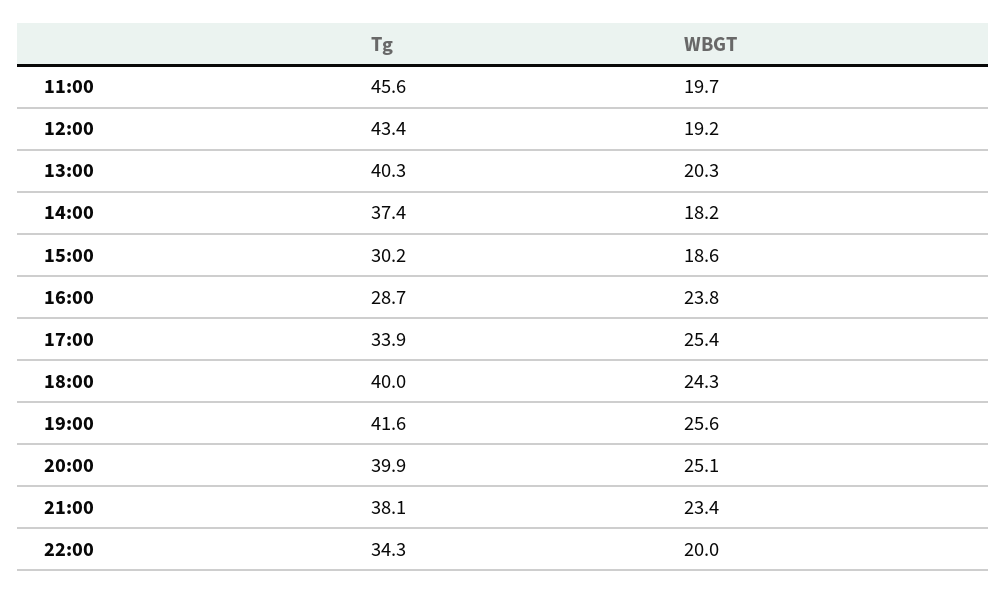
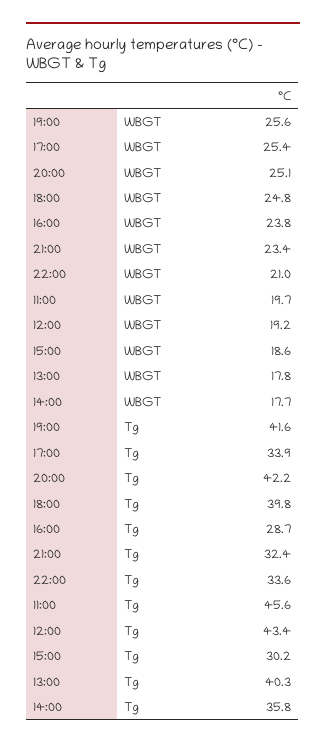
  {
    "Tg": {
      "11:00": 45.6,
      "12:00": 43.4,
      "13:00": 40.3,
-     "14:00": 37.4,
+     "14:00": 35.8,
      "15:00": 30.2,
      "16:00": 28.7,
      "17:00": 33.9,
-     "18:00": 40,
+     "18:00": 39.8,
      "19:00": 41.6,
-     "20:00": 39.9,
+     "20:00": 42.2,
-     "21:00": 38.1,
+     "21:00": 32.4,
-     "22:00": 34.3
+     "22:00": 33.6
    },
    "WBGT": {
      "11:00": 19.7,
      "12:00": 19.2,
-     "13:00": 20.3,
+     "13:00": 17.8,
-     "14:00": 18.2,
+     "14:00": 17.7,
      "15:00": 18.6,
      "16:00": 23.8,
      "17:00": 25.4,
-     "18:00": 24.3,
+     "18:00": 24.8,
      "19:00": 25.6,
      "20:00": 25.1,
      "21:00": 23.4,
-     "22:00": 20
+     "22:00": 21
    }
  }

